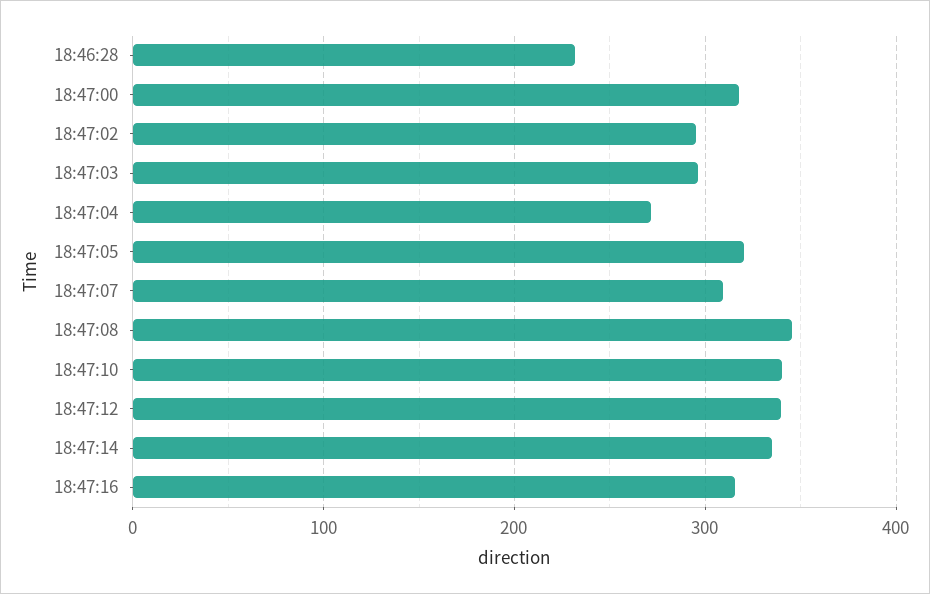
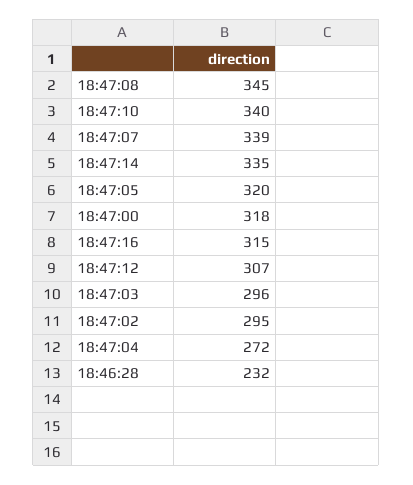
  {
    "18:46:28": 232,
    "18:47:00": 318,
    "18:47:02": 295,
    "18:47:03": 296,
    "18:47:04": 272,
    "18:47:05": 320,
-   "18:47:07": 310,
+   "18:47:07": 339,
    "18:47:08": 345,
    "18:47:10": 340,
-   "18:47:12": 340,
+   "18:47:12": 307,
    "18:47:14": 335,
    "18:47:16": 315
  }

